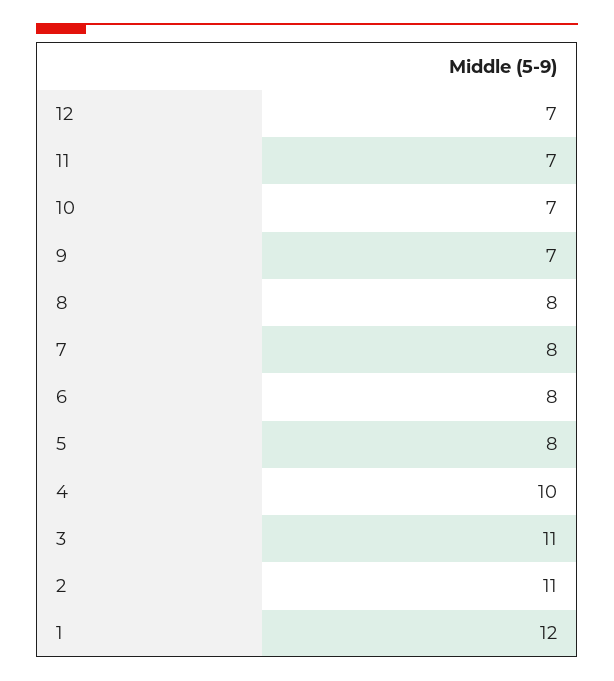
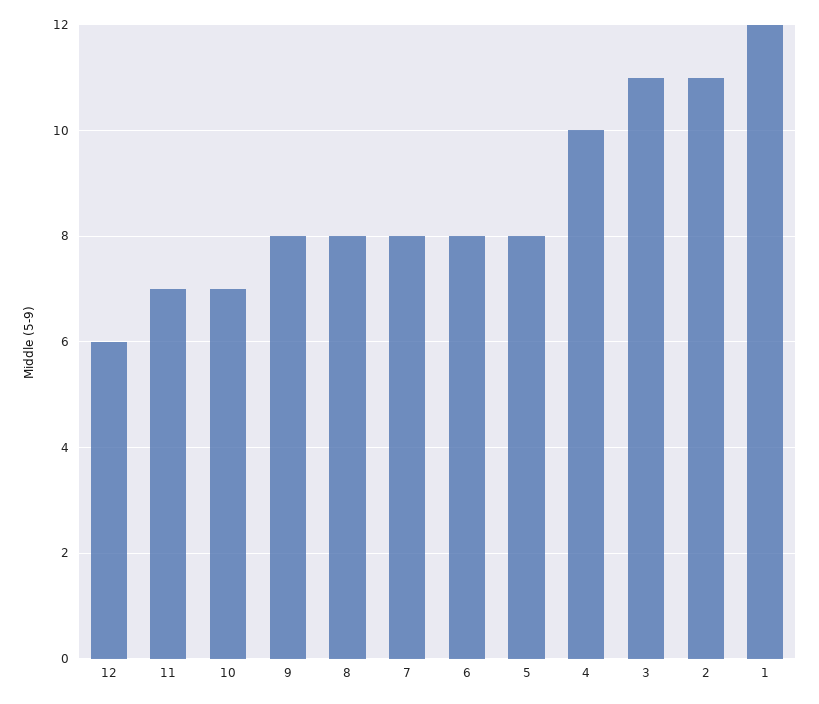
  {
-   "12": 7,
+   "12": 6,
    "11": 7,
    "10": 7,
-   "9": 7,
+   "9": 8,
    "8": 8,
    "7": 8,
    "6": 8,
    "5": 8,
    "4": 10,
    "3": 11,
    "2": 11,
    "1": 12
  }

